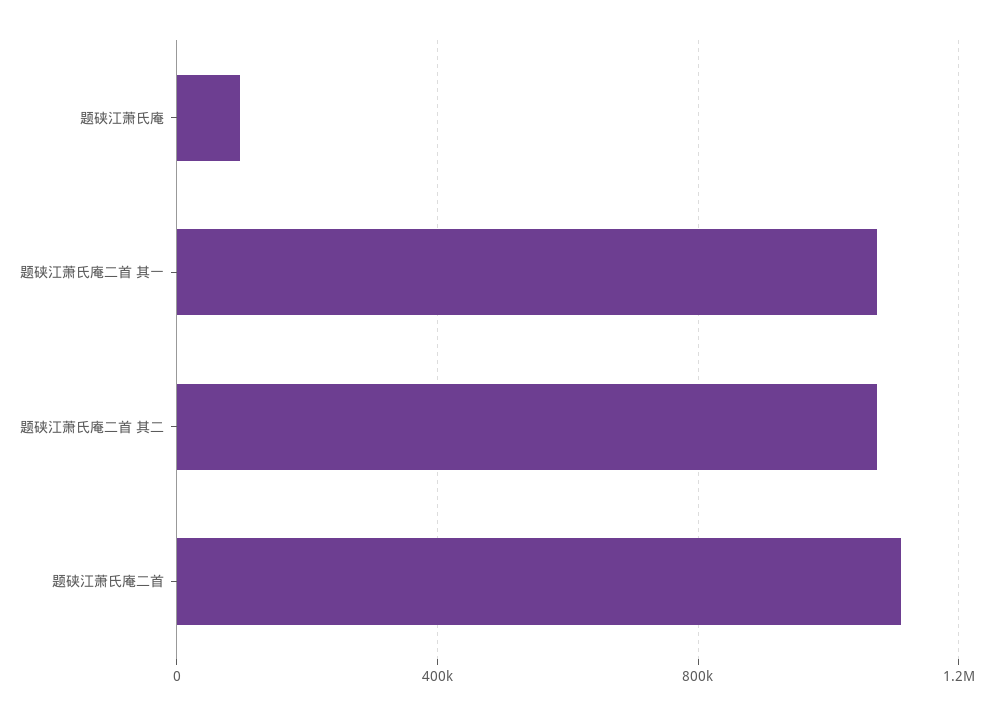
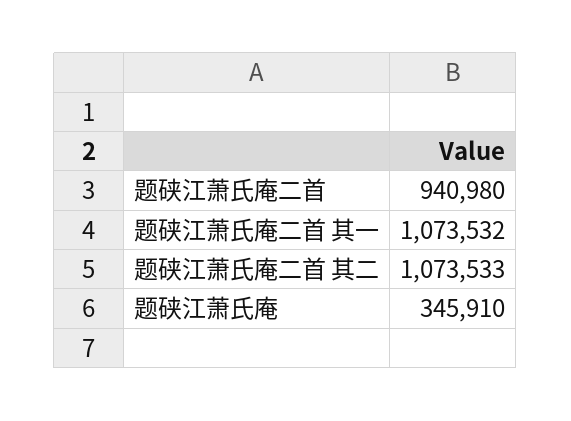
  {
-   "题硖江萧氏庵": 100000,
+   "题硖江萧氏庵": 345910,
    "题硖江萧氏庵二首 其一": 1073532,
    "题硖江萧氏庵二首 其二": 1073533,
-   "题硖江萧氏庵二首": 1100000
+   "题硖江萧氏庵二首": 940980
  }

